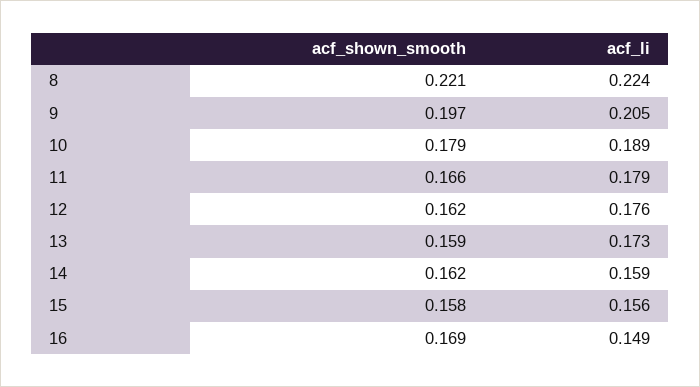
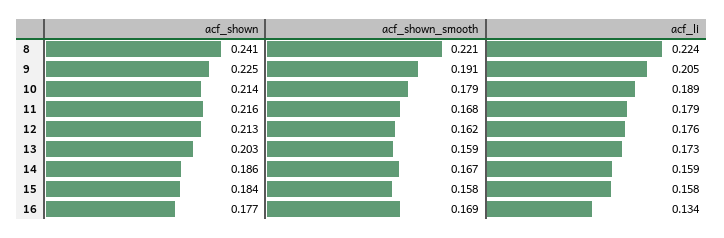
  {
    "acf_shown_smooth": {
      "8": 0.221,
-     "9": 0.197,
+     "9": 0.191,
      "10": 0.179,
-     "11": 0.166,
+     "11": 0.168,
      "12": 0.162,
      "13": 0.159,
-     "14": 0.162,
+     "14": 0.167,
      "15": 0.158,
      "16": 0.169
    },
    "acf_li": {
      "8": 0.224,
      "9": 0.205,
      "10": 0.189,
      "11": 0.179,
      "12": 0.176,
      "13": 0.173,
      "14": 0.159,
-     "15": 0.156,
+     "15": 0.158,
-     "16": 0.149
+     "16": 0.134
-   }
+   },
+   "acf_shown": {
+     "8": 0.241,
+     "9": 0.225,
+     "10": 0.214,
+     "11": 0.216,
+     "12": 0.213,
+     "13": 0.203,
+     "14": 0.186,
+     "15": 0.184,
+     "16": 0.177
+   }
  }

